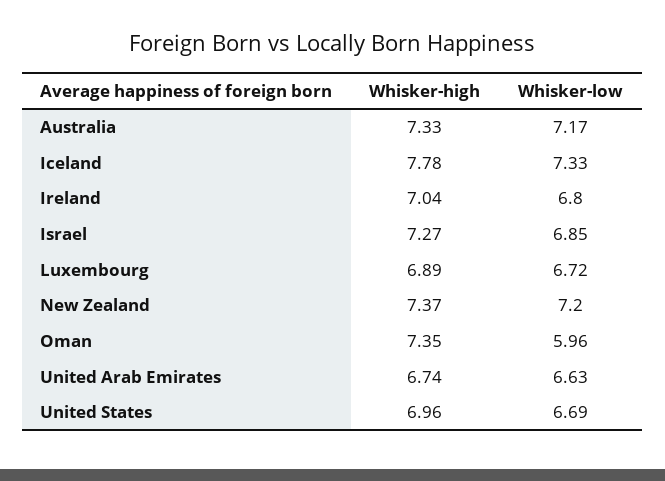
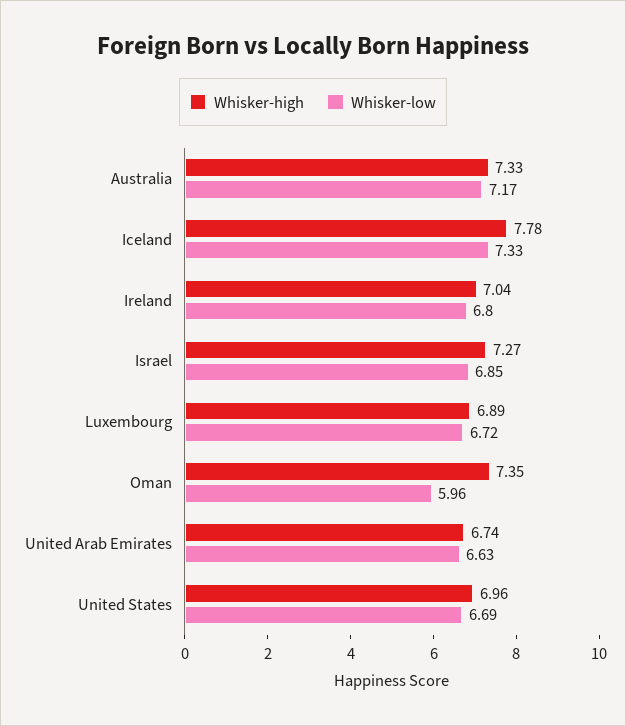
  {
    "Whisker-high": {
      "Australia": 7.33,
      "Iceland": 7.78,
      "Ireland": 7.04,
      "Israel": 7.27,
      "Luxembourg": 6.89,
-     "New Zealand": 7.37,
      "Oman": 7.35,
      "United Arab Emirates": 6.74,
      "United States": 6.96
    },
    "Whisker-low": {
      "Australia": 7.17,
      "Iceland": 7.33,
      "Ireland": 6.8,
      "Israel": 6.85,
      "Luxembourg": 6.72,
-     "New Zealand": 7.2,
      "Oman": 5.96,
      "United Arab Emirates": 6.63,
      "United States": 6.69
    }
  }

